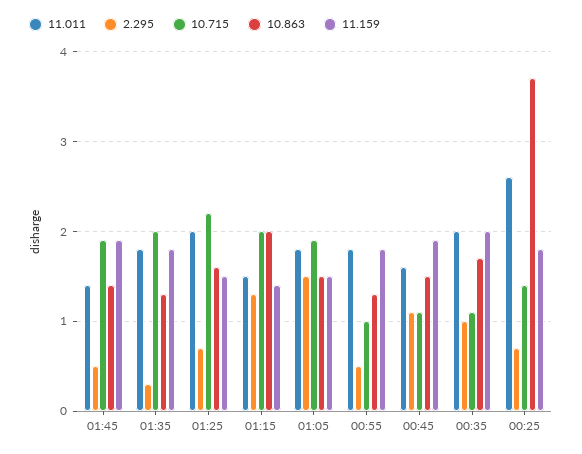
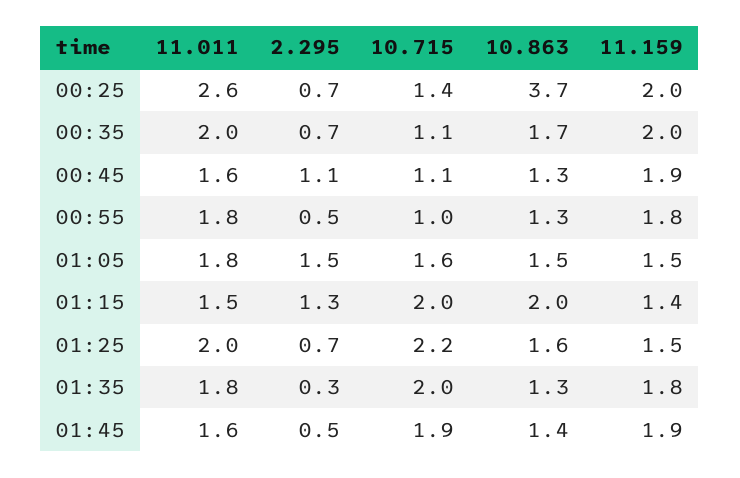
  {
    "11.011": {
-     "01:45": 1.4,
+     "01:45": 1.6,
      "01:35": 1.8,
      "01:25": 2,
      "01:15": 1.5,
      "01:05": 1.8,
      "00:55": 1.8,
      "00:45": 1.6,
      "00:35": 2,
      "00:25": 2.6
    },
    "2.295": {
      "01:45": 0.5,
      "01:35": 0.3,
      "01:25": 0.7,
      "01:15": 1.3,
      "01:05": 1.5,
      "00:55": 0.5,
      "00:45": 1.1,
-     "00:35": 1,
+     "00:35": 0.7,
      "00:25": 0.7
    },
    "10.715": {
      "01:45": 1.9,
      "01:35": 2,
      "01:25": 2.2,
      "01:15": 2,
-     "01:05": 1.9,
+     "01:05": 1.6,
      "00:55": 1,
      "00:45": 1.1,
      "00:35": 1.1,
      "00:25": 1.4
    },
    "10.863": {
      "01:45": 1.4,
      "01:35": 1.3,
      "01:25": 1.6,
      "01:15": 2,
      "01:05": 1.5,
      "00:55": 1.3,
-     "00:45": 1.5,
+     "00:45": 1.3,
      "00:35": 1.7,
      "00:25": 3.7
    },
    "11.159": {
      "01:45": 1.9,
      "01:35": 1.8,
      "01:25": 1.5,
      "01:15": 1.4,
      "01:05": 1.5,
      "00:55": 1.8,
      "00:45": 1.9,
      "00:35": 2,
-     "00:25": 1.8
+     "00:25": 2
    }
  }

